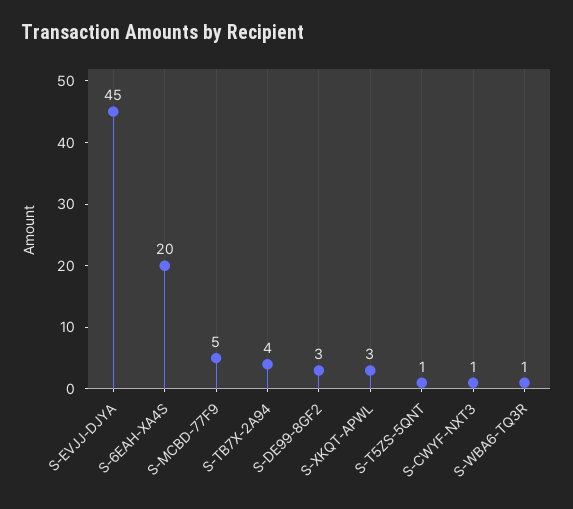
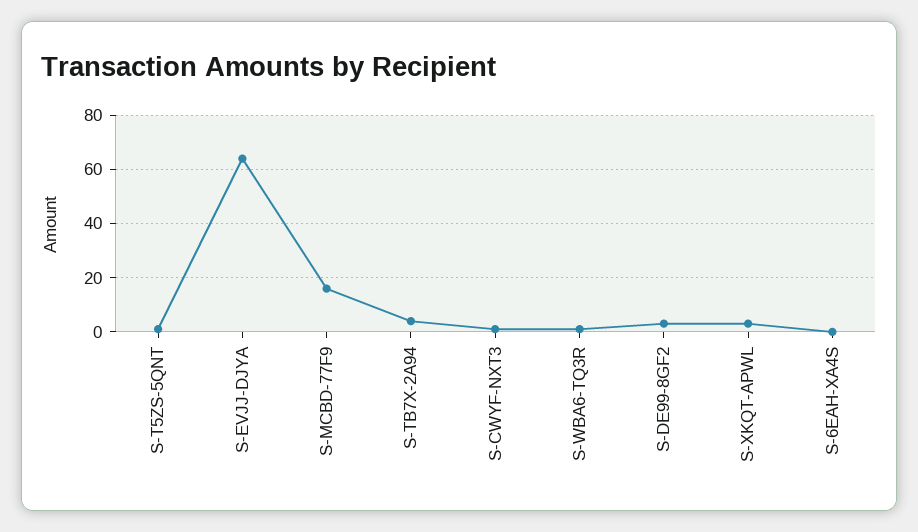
  {
-   "S-EVJJ-DJYA": 45,
+   "S-EVJJ-DJYA": 65,
-   "S-6EAH-XA4S": 20,
+   "S-6EAH-XA4S": 0,
-   "S-MCBD-77F9": 5,
+   "S-MCBD-77F9": 15,
    "S-TB7X-2A94": 4,
    "S-DE99-8GF2": 3,
    "S-XKQT-APWL": 3,
    "S-T5ZS-5QNT": 1,
    "S-CWYF-NXT3": 1,
    "S-WBA6-TQ3R": 1
  }

